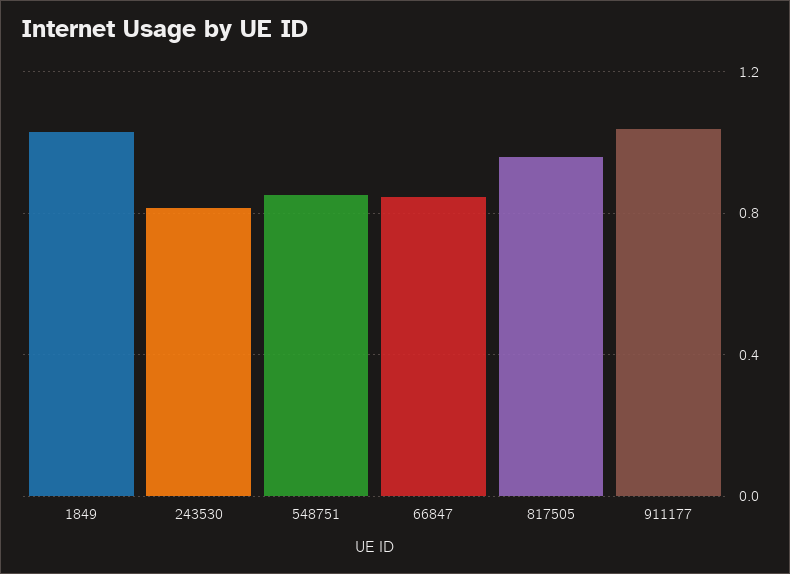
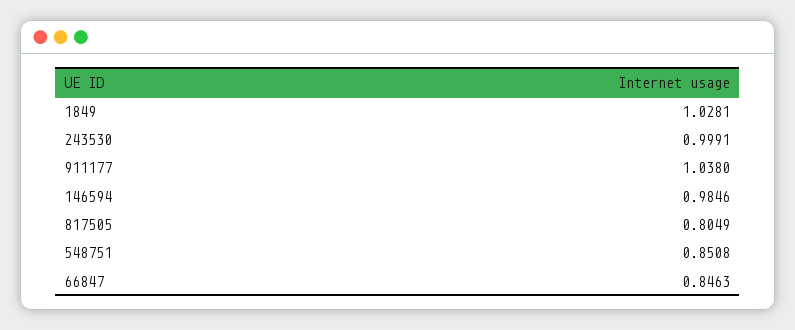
  {
    "1849": 1.0281,
-   "243530": 0.8,
+   "243530": 0.9991,
    "548751": 0.8508,
    "66847": 0.8463,
-   "817505": 0.95,
+   "817505": 0.8049,
-   "911177": 1.038
+   "911177": 1.038,
+   "146594": 0.9846
  }

